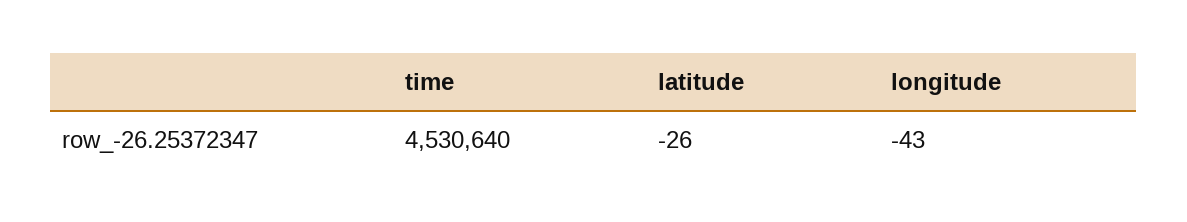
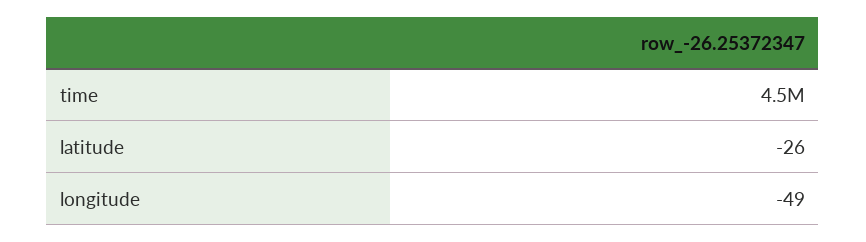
  {
    "time": 4530640,
    "latitude": -26,
-   "longitude": -43
+   "longitude": -49
  }

